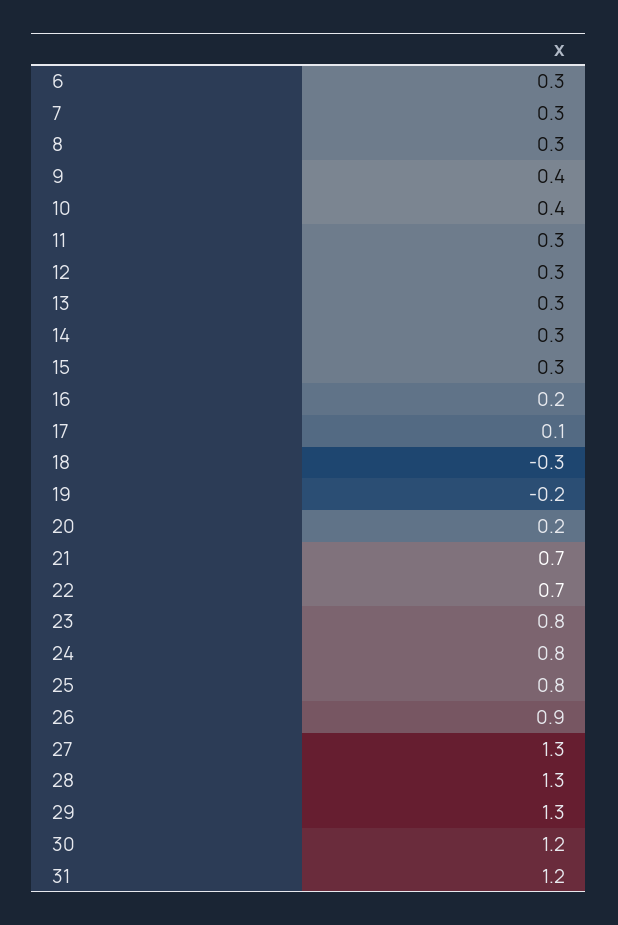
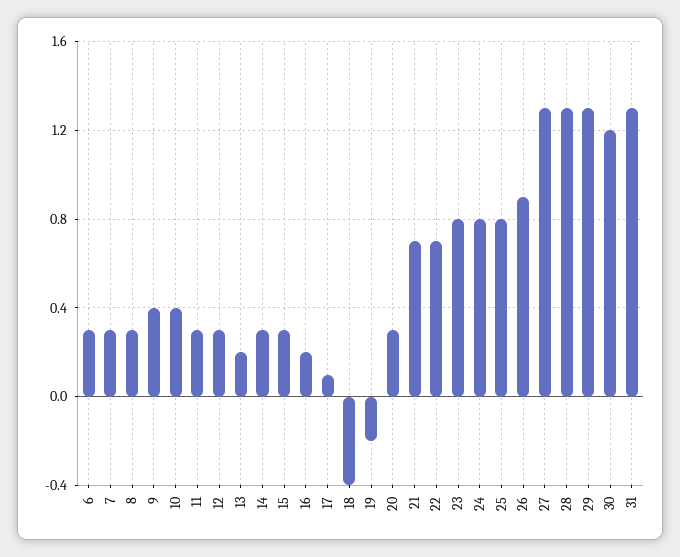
  {
    "6": 0.3,
    "7": 0.3,
    "8": 0.3,
    "9": 0.4,
    "10": 0.4,
    "11": 0.3,
    "12": 0.3,
-   "13": 0.3,
+   "13": 0.2,
    "14": 0.3,
    "15": 0.3,
    "16": 0.2,
    "17": 0.1,
-   "18": -0.3,
+   "18": -0.4,
    "19": -0.2,
-   "20": 0.2,
+   "20": 0.3,
    "21": 0.7,
    "22": 0.7,
    "23": 0.8,
    "24": 0.8,
    "25": 0.8,
    "26": 0.9,
    "27": 1.3,
    "28": 1.3,
    "29": 1.3,
    "30": 1.2,
-   "31": 1.2
+   "31": 1.3
  }

